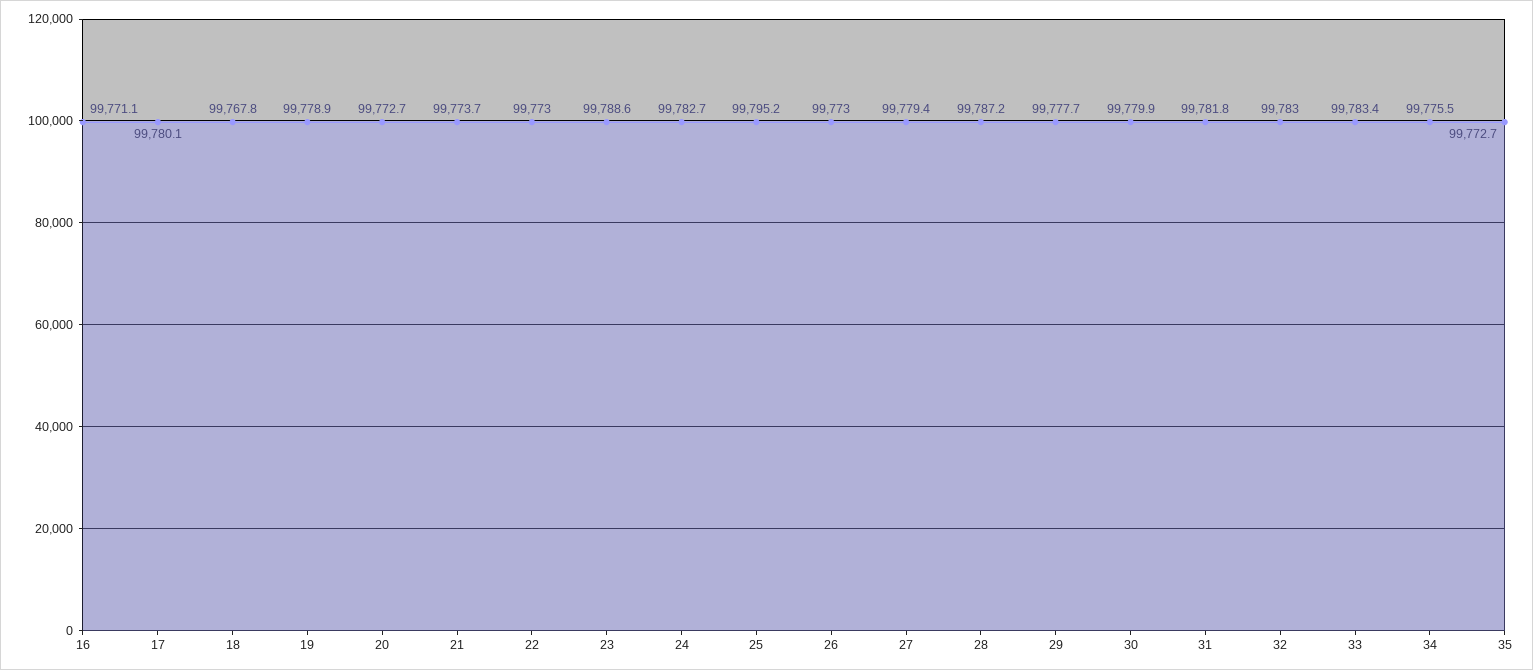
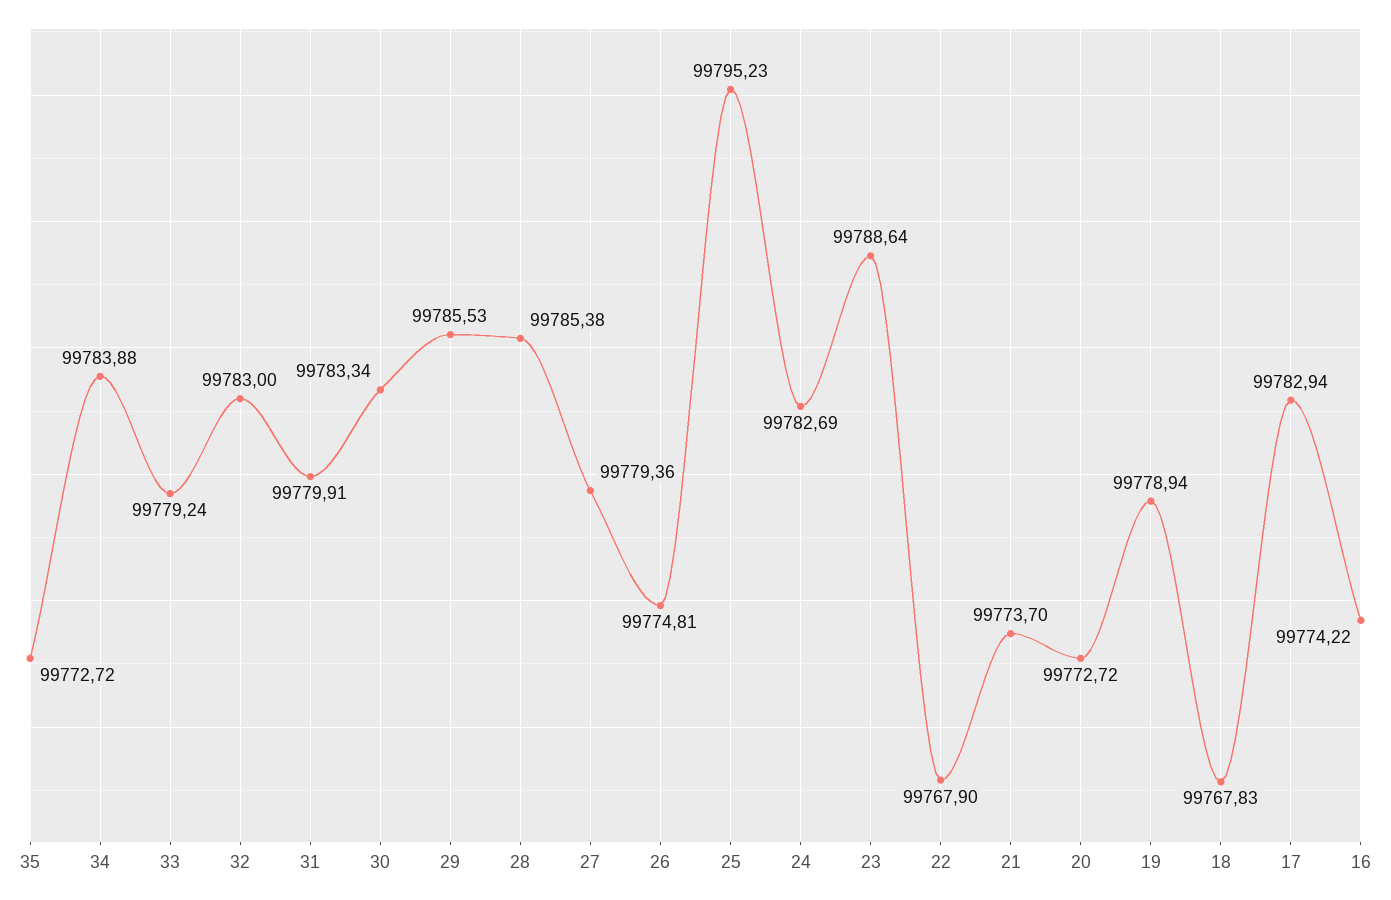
  {
-   "16": 99771.1,
+   "16": 99774.22,
-   "17": 99780.1,
+   "17": 99782.94,
    "18": 99767.83,
    "19": 99778.94,
    "20": 99772.72,
    "21": 99773.7,
-   "22": 99773,
+   "22": 99767.9,
    "23": 99788.64,
    "24": 99782.69,
    "25": 99795.23,
-   "26": 99773,
+   "26": 99774.81,
    "27": 99779.36,
-   "28": 99787.2,
+   "28": 99785.38,
-   "29": 99777.7,
+   "29": 99785.53,
-   "30": 99779.9,
+   "30": 99783.34,
-   "31": 99781.8,
+   "31": 99779.91,
    "32": 99783,
-   "33": 99783.4,
+   "33": 99779.24,
-   "34": 99775.5,
+   "34": 99783.88,
    "35": 99772.72
  }

